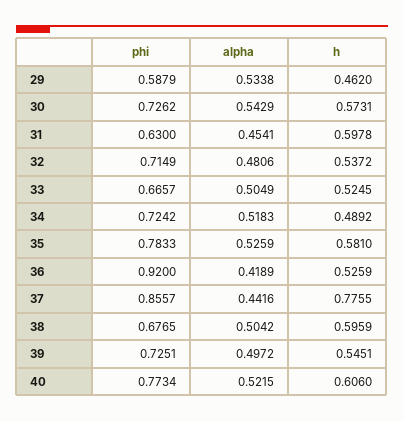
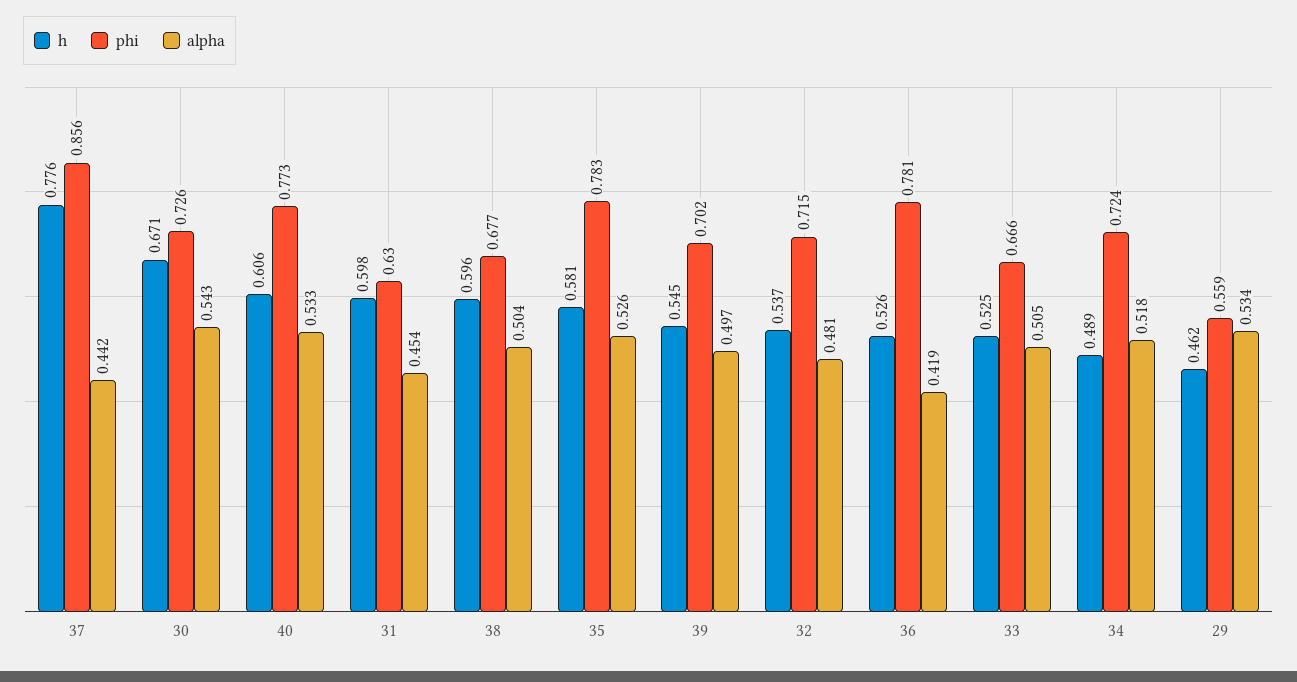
  {
    "phi": {
-     "29": 0.5879,
+     "29": 0.559,
      "30": 0.7262,
      "31": 0.63,
      "32": 0.7149,
      "33": 0.6657,
      "34": 0.7242,
      "35": 0.7833,
-     "36": 0.92,
+     "36": 0.781,
      "37": 0.8557,
      "38": 0.6765,
-     "39": 0.7251,
+     "39": 0.702,
      "40": 0.7734
    },
    "alpha": {
      "29": 0.5338,
      "30": 0.5429,
      "31": 0.4541,
      "32": 0.4806,
      "33": 0.5049,
      "34": 0.5183,
      "35": 0.5259,
      "36": 0.4189,
      "37": 0.4416,
      "38": 0.5042,
      "39": 0.4972,
-     "40": 0.5215
+     "40": 0.533
    },
    "h": {
      "29": 0.462,
-     "30": 0.5731,
+     "30": 0.671,
      "31": 0.5978,
      "32": 0.5372,
      "33": 0.5245,
      "34": 0.4892,
      "35": 0.581,
      "36": 0.5259,
      "37": 0.7755,
      "38": 0.5959,
      "39": 0.5451,
      "40": 0.606
    }
  }

